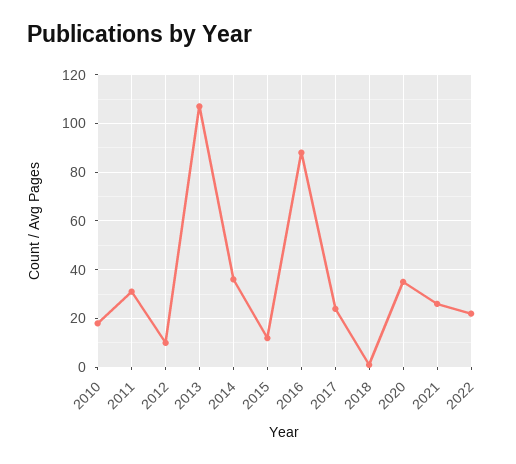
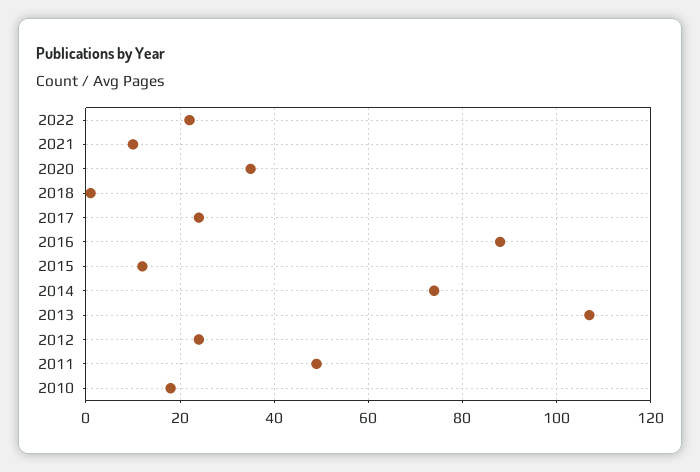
  {
    "2010": 20,
-   "2011": 30,
+   "2011": 50,
-   "2012": 10,
+   "2012": 25,
    "2013": 105,
-   "2014": 35,
+   "2014": 75,
    "2015": 10,
    "2016": 90,
    "2017": 25,
    "2018": 0,
    "2020": 35,
-   "2021": 25,
+   "2021": 10,
    "2022": 20
  }

